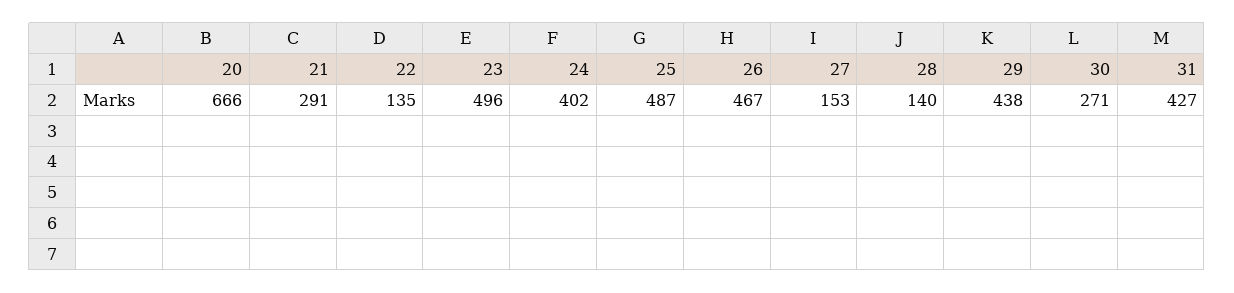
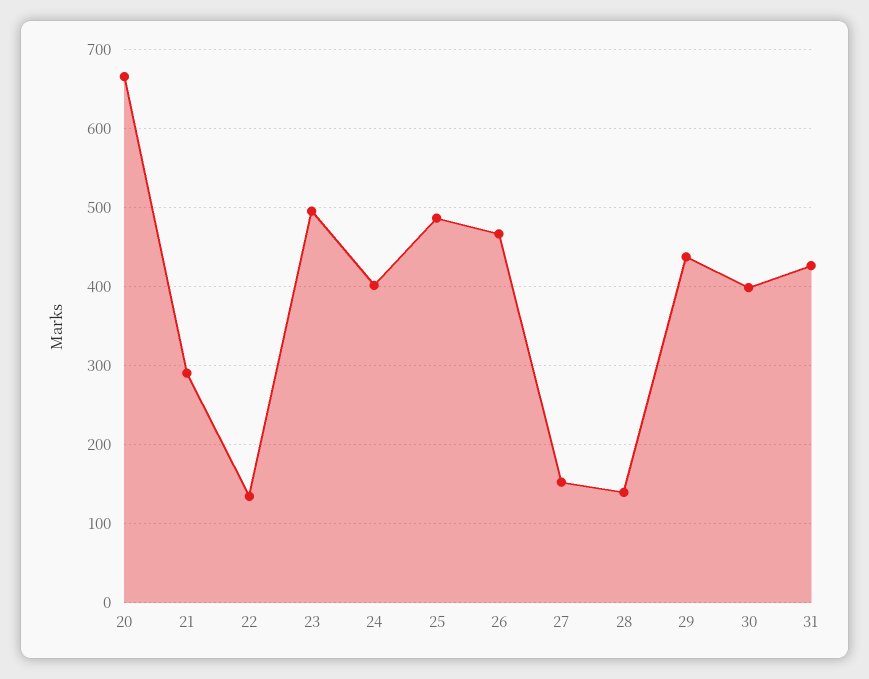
  {
    "20": 666,
    "21": 291,
    "22": 135,
    "23": 496,
    "24": 402,
    "25": 487,
    "26": 467,
    "27": 153,
    "28": 140,
    "29": 438,
-   "30": 271,
+   "30": 400,
    "31": 427
  }

